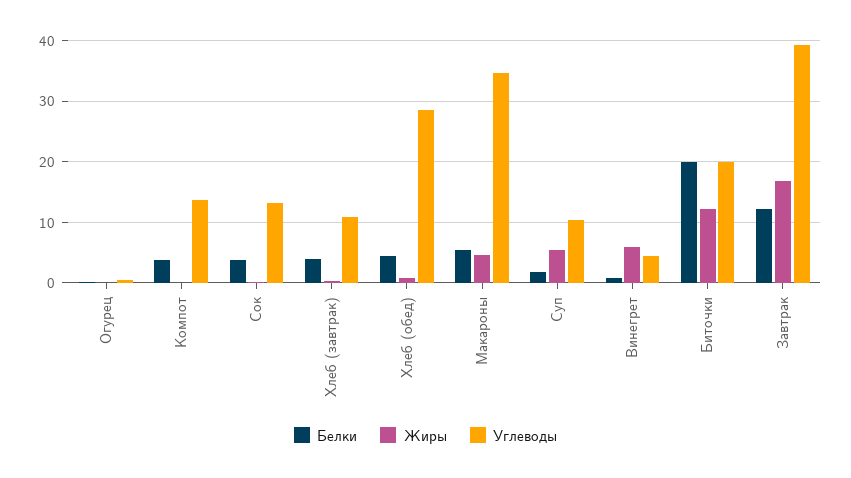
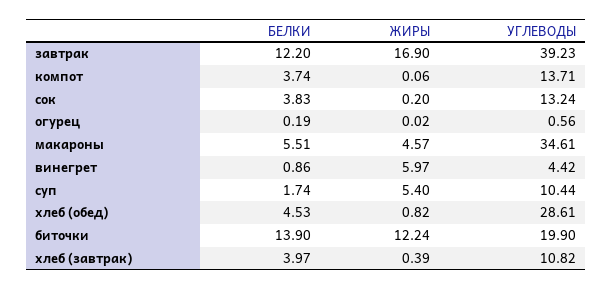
  {
    "Белки": {
      "Огурец": 0.19,
      "Компот": 3.74,
      "Сок": 3.83,
      "Хлеб (завтрак)": 3.97,
      "Хлеб (обед)": 4.53,
      "Макароны": 5.51,
      "Суп": 1.74,
      "Винегрет": 0.86,
-     "Биточки": 20,
+     "Биточки": 13.9,
      "Завтрак": 12.2
    },
    "Жиры": {
      "Огурец": 0.02,
      "Компот": 0.06,
      "Сок": 0.2,
      "Хлеб (завтрак)": 0.39,
      "Хлеб (обед)": 0.82,
      "Макароны": 4.57,
      "Суп": 5.4,
      "Винегрет": 5.97,
      "Биточки": 12.24,
      "Завтрак": 16.9
    },
    "Углеводы": {
      "Огурец": 0.56,
      "Компот": 13.71,
      "Сок": 13.24,
      "Хлеб (завтрак)": 10.82,
      "Хлеб (обед)": 28.61,
      "Макароны": 34.61,
      "Суп": 10.44,
      "Винегрет": 4.42,
      "Биточки": 19.9,
      "Завтрак": 39.23
    }
  }

